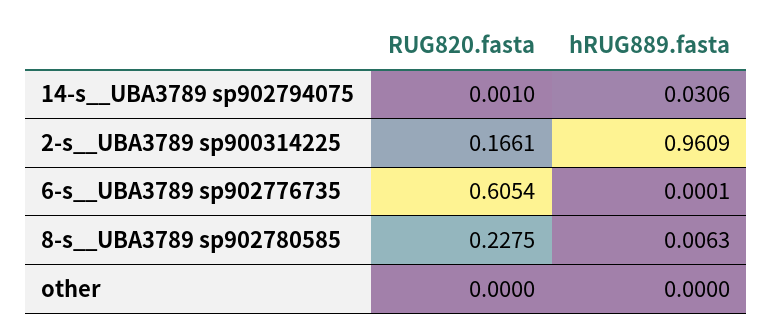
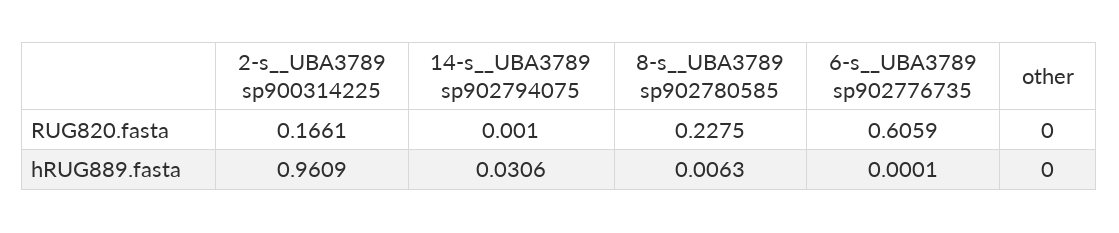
  {
    "RUG820.fasta": {
      "14-s__UBA3789 sp902794075": 0.001,
      "2-s__UBA3789 sp900314225": 0.1661,
-     "6-s__UBA3789 sp902776735": 0.6054,
+     "6-s__UBA3789 sp902776735": 0.6059,
      "8-s__UBA3789 sp902780585": 0.2275,
      "other": 0
    },
    "hRUG889.fasta": {
      "14-s__UBA3789 sp902794075": 0.0306,
      "2-s__UBA3789 sp900314225": 0.9609,
      "6-s__UBA3789 sp902776735": 0.0001,
      "8-s__UBA3789 sp902780585": 0.0063,
      "other": 0
    }
  }

